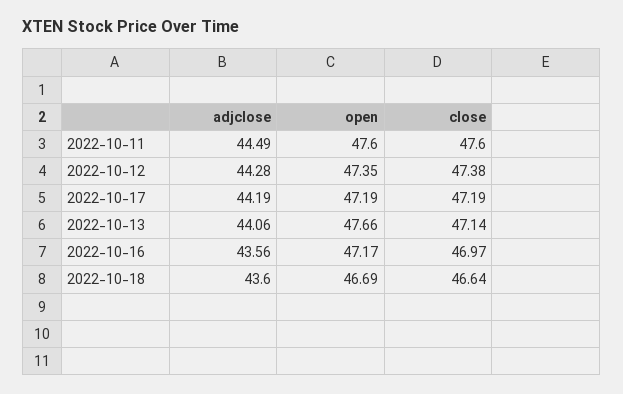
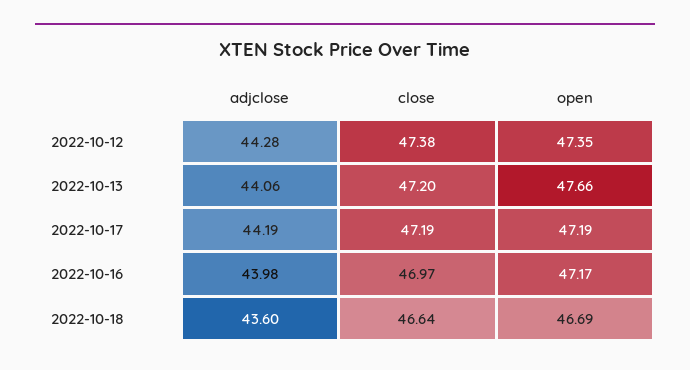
  {
    "adjclose": {
-     "2022-10-11": 44.49,
      "2022-10-12": 44.28,
      "2022-10-17": 44.19,
      "2022-10-13": 44.06,
-     "2022-10-16": 43.56,
+     "2022-10-16": 43.98,
      "2022-10-18": 43.6
    },
    "open": {
-     "2022-10-11": 47.6,
      "2022-10-12": 47.35,
      "2022-10-17": 47.19,
      "2022-10-13": 47.66,
      "2022-10-16": 47.17,
      "2022-10-18": 46.69
    },
    "close": {
-     "2022-10-11": 47.6,
      "2022-10-12": 47.38,
      "2022-10-17": 47.19,
-     "2022-10-13": 47.14,
+     "2022-10-13": 47.2,
      "2022-10-16": 46.97,
      "2022-10-18": 46.64
    }
  }

